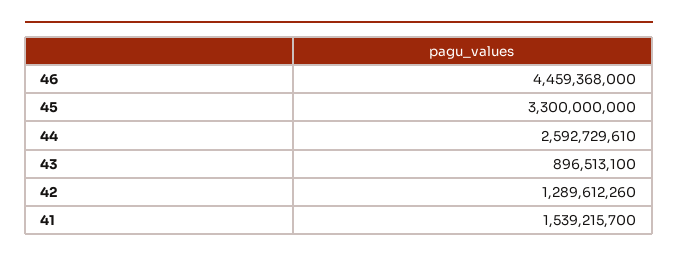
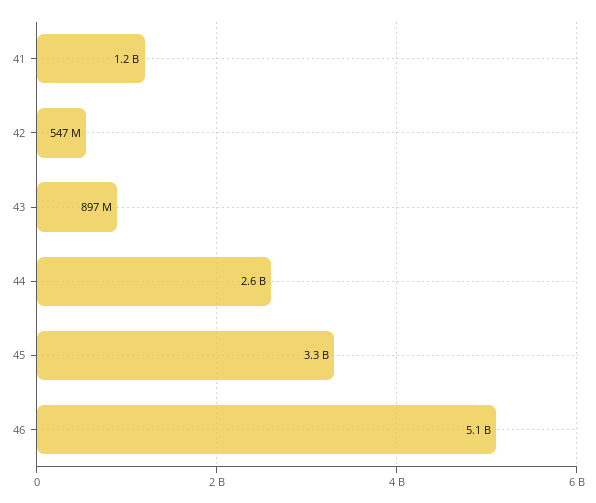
  {
-   "46": 4459368000,
+   "46": 5100000000,
    "45": 3300000000,
    "44": 2592729610,
    "43": 896513100,
-   "42": 1289612260,
+   "42": 547000000,
-   "41": 1539215700
+   "41": 1200000000
  }

